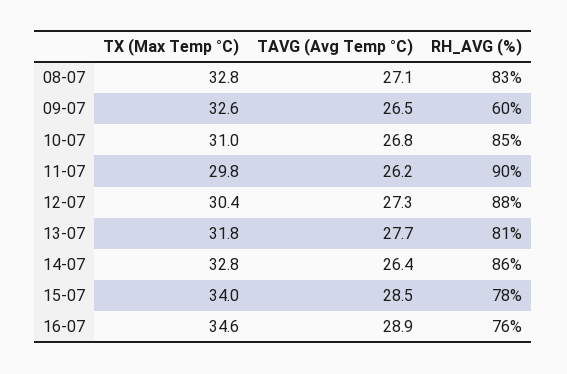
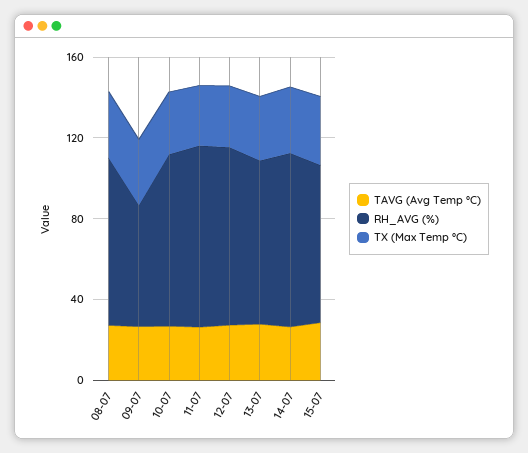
  {
    "TX (Max Temp °C)": {
      "08-07": 32.8,
      "09-07": 32.6,
      "10-07": 31,
      "11-07": 29.8,
      "12-07": 30.4,
      "13-07": 31.8,
      "14-07": 32.8,
-     "15-07": 34,
+     "15-07": 34
-     "16-07": 34.6
    },
    "TAVG (Avg Temp °C)": {
      "08-07": 27.1,
      "09-07": 26.5,
      "10-07": 26.8,
      "11-07": 26.2,
      "12-07": 27.3,
      "13-07": 27.7,
      "14-07": 26.4,
-     "15-07": 28.5,
+     "15-07": 28.5
-     "16-07": 28.9
    },
    "RH_AVG (%)": {
      "08-07": 83,
      "09-07": 60,
      "10-07": 85,
      "11-07": 90,
      "12-07": 88,
      "13-07": 81,
      "14-07": 86,
-     "15-07": 78,
+     "15-07": 78
-     "16-07": 76
    }
  }

